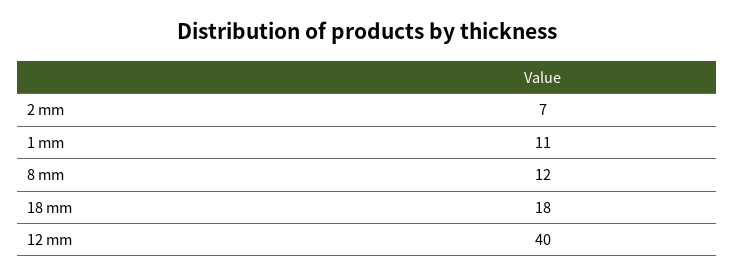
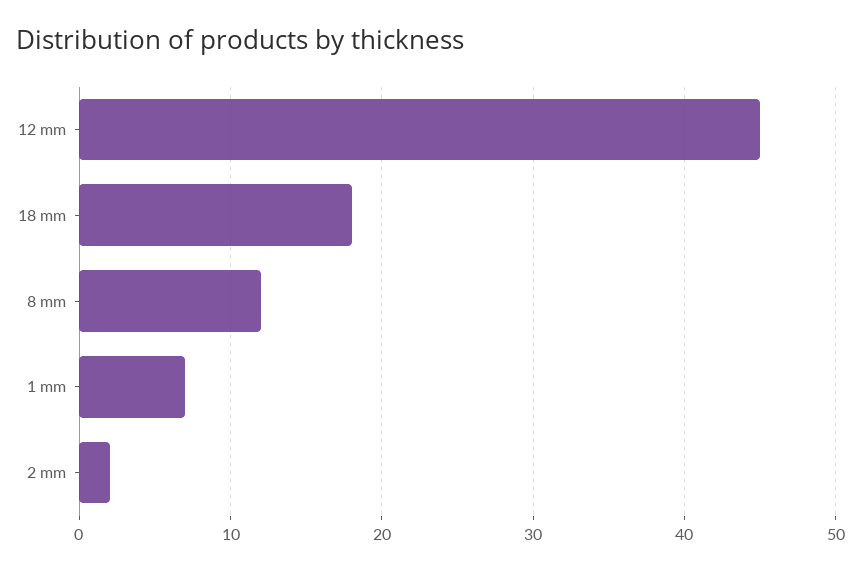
  {
-   "2 mm": 7,
+   "2 mm": 2,
-   "1 mm": 11,
+   "1 mm": 7,
    "8 mm": 12,
    "18 mm": 18,
-   "12 mm": 40
+   "12 mm": 45
  }

